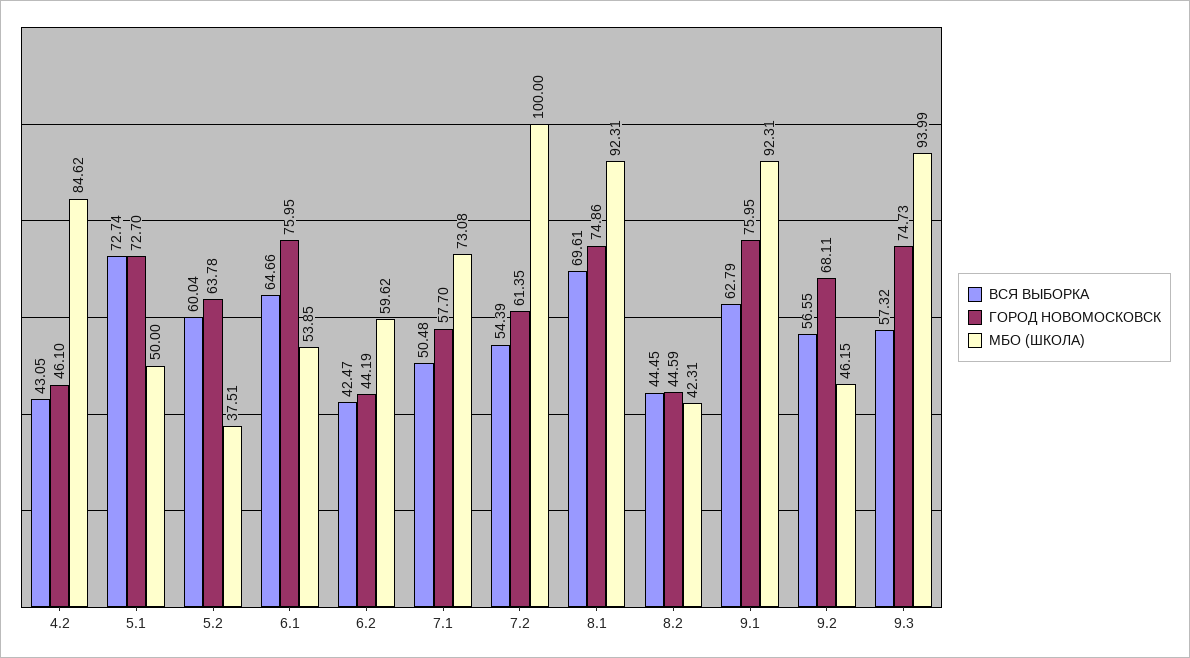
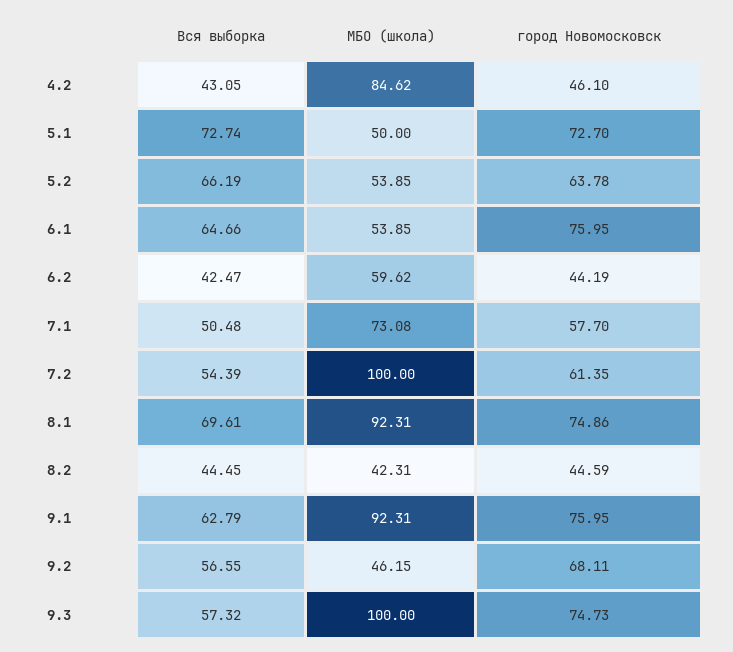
  {
    "ВСЯ ВЫБОРКА": {
      "4.2": 43.05,
      "5.1": 72.74,
-     "5.2": 60.04,
+     "5.2": 66.19,
      "6.1": 64.66,
      "6.2": 42.47,
      "7.1": 50.48,
      "7.2": 54.39,
      "8.1": 69.61,
      "8.2": 44.45,
      "9.1": 62.79,
      "9.2": 56.55,
      "9.3": 57.32
    },
    "ГОРОД НОВОМОСКОВСК": {
      "4.2": 46.1,
      "5.1": 72.7,
      "5.2": 63.78,
      "6.1": 75.95,
      "6.2": 44.19,
      "7.1": 57.7,
      "7.2": 61.35,
      "8.1": 74.86,
      "8.2": 44.59,
      "9.1": 75.95,
      "9.2": 68.11,
      "9.3": 74.73
    },
    "МБО (ШКОЛА)": {
      "4.2": 84.62,
      "5.1": 50,
-     "5.2": 37.51,
+     "5.2": 53.85,
      "6.1": 53.85,
      "6.2": 59.62,
      "7.1": 73.08,
      "7.2": 100,
      "8.1": 92.31,
      "8.2": 42.31,
      "9.1": 92.31,
      "9.2": 46.15,
-     "9.3": 93.99
+     "9.3": 100
    }
  }

